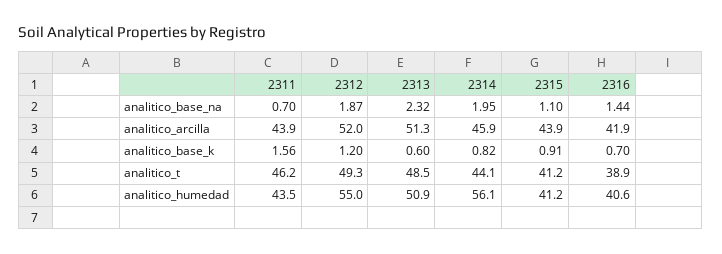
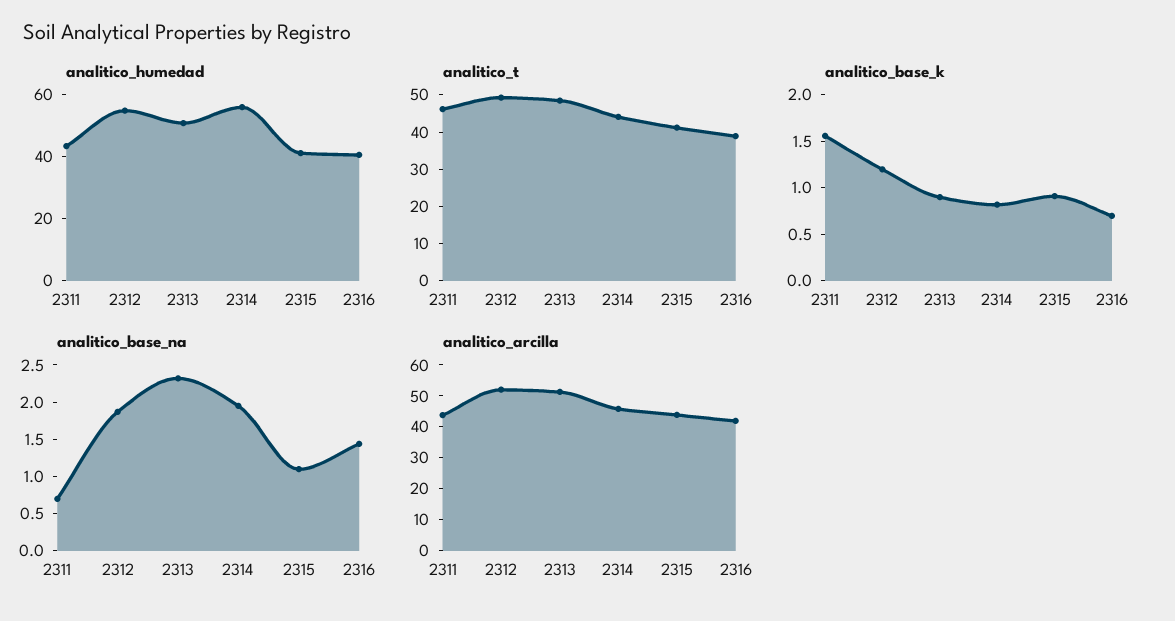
  {
    "analitico_base_na": {
      "2311": 0.7,
      "2312": 1.87,
      "2313": 2.32,
      "2314": 1.95,
      "2315": 1.1,
      "2316": 1.44
    },
    "analitico_arcilla": {
      "2311": 43.9,
      "2312": 52,
      "2313": 51.3,
      "2314": 45.9,
      "2315": 43.9,
      "2316": 41.9
    },
    "analitico_base_k": {
      "2311": 1.56,
      "2312": 1.2,
-     "2313": 0.6,
+     "2313": 0.9,
      "2314": 0.82,
      "2315": 0.91,
      "2316": 0.7
    },
    "analitico_t": {
      "2311": 46.2,
      "2312": 49.3,
      "2313": 48.5,
      "2314": 44.1,
      "2315": 41.2,
      "2316": 38.9
    },
    "analitico_humedad": {
      "2311": 43.5,
      "2312": 55,
      "2313": 50.9,
      "2314": 56.1,
      "2315": 41.2,
      "2316": 40.6
    }
  }

